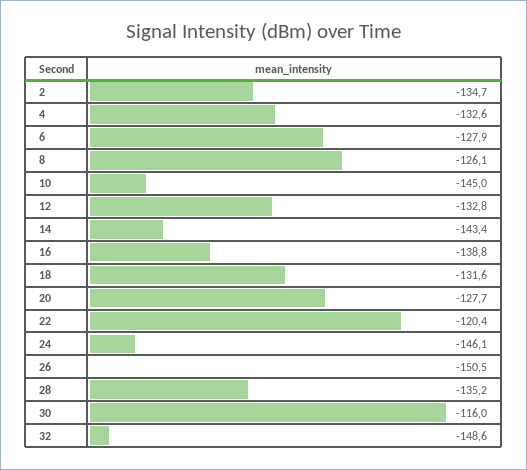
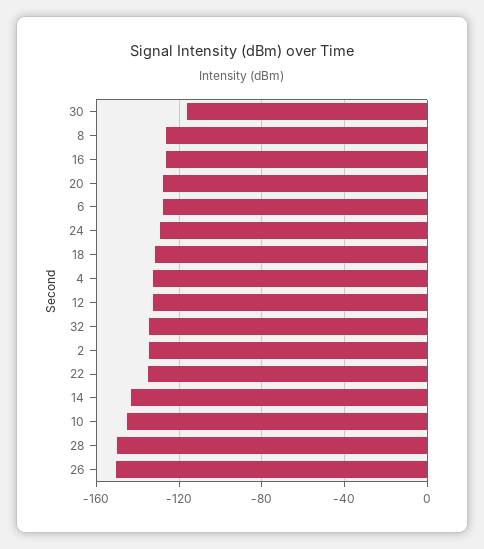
  {
    "2": -134.7,
    "4": -132.6,
    "6": -127.9,
    "8": -126.1,
    "10": -145,
    "12": -132.8,
    "14": -143.4,
-   "16": -138.8,
+   "16": -125,
    "18": -131.6,
    "20": -127.7,
-   "22": -120.4,
+   "22": -135,
-   "24": -146.1,
+   "24": -130,
    "26": -150.5,
-   "28": -135.2,
+   "28": -150,
    "30": -116,
-   "32": -148.6
+   "32": -135
  }

